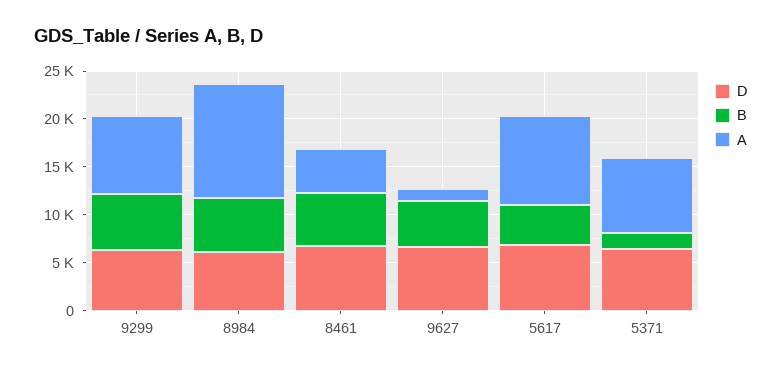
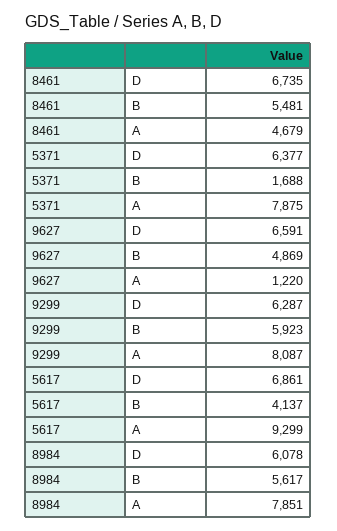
  {
    "D": {
      "9299": 6287,
      "8984": 6078,
      "8461": 6735,
      "9627": 6591,
      "5617": 6861,
      "5371": 6377
    },
    "B": {
      "9299": 5923,
      "8984": 5617,
      "8461": 5481,
      "9627": 4869,
      "5617": 4137,
      "5371": 1688
    },
    "A": {
      "9299": 8087,
-     "8984": 12000,
+     "8984": 7851,
      "8461": 4679,
      "9627": 1220,
      "5617": 9299,
      "5371": 7875
    }
  }

